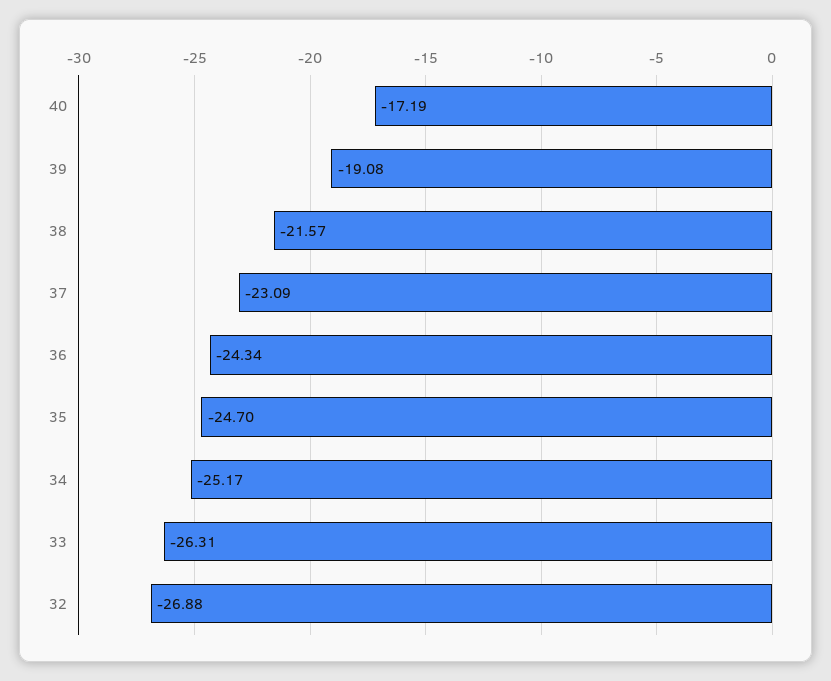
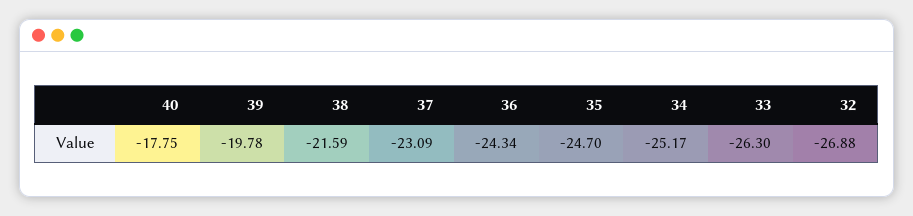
  {
-   "40": -17.19,
+   "40": -17.75,
-   "39": -19.08,
+   "39": -19.78,
-   "38": -21.57,
+   "38": -21.59,
    "37": -23.09,
    "36": -24.34,
    "35": -24.7,
    "34": -25.17,
-   "33": -26.31,
+   "33": -26.3,
    "32": -26.88
  }

